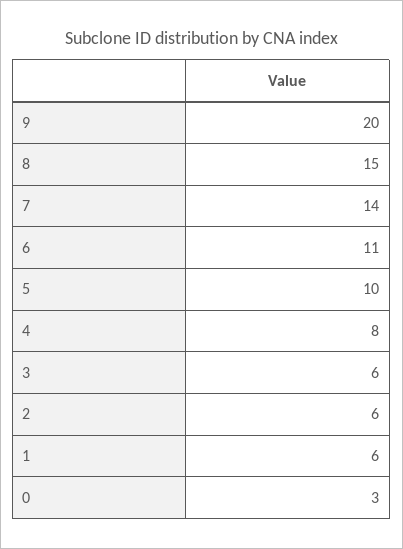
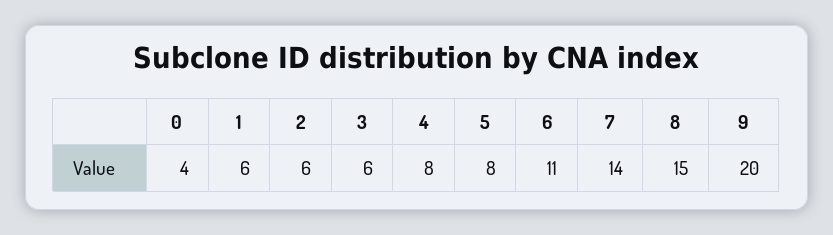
  {
    "9": 20,
    "8": 15,
    "7": 14,
    "6": 11,
-   "5": 10,
+   "5": 8,
    "4": 8,
    "3": 6,
    "2": 6,
    "1": 6,
-   "0": 3
+   "0": 4
  }

